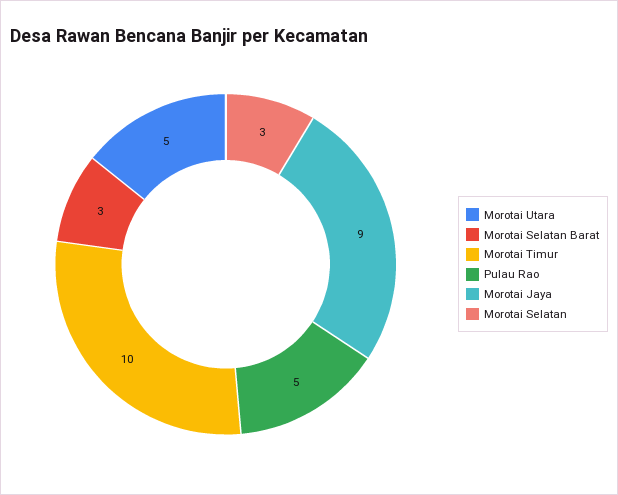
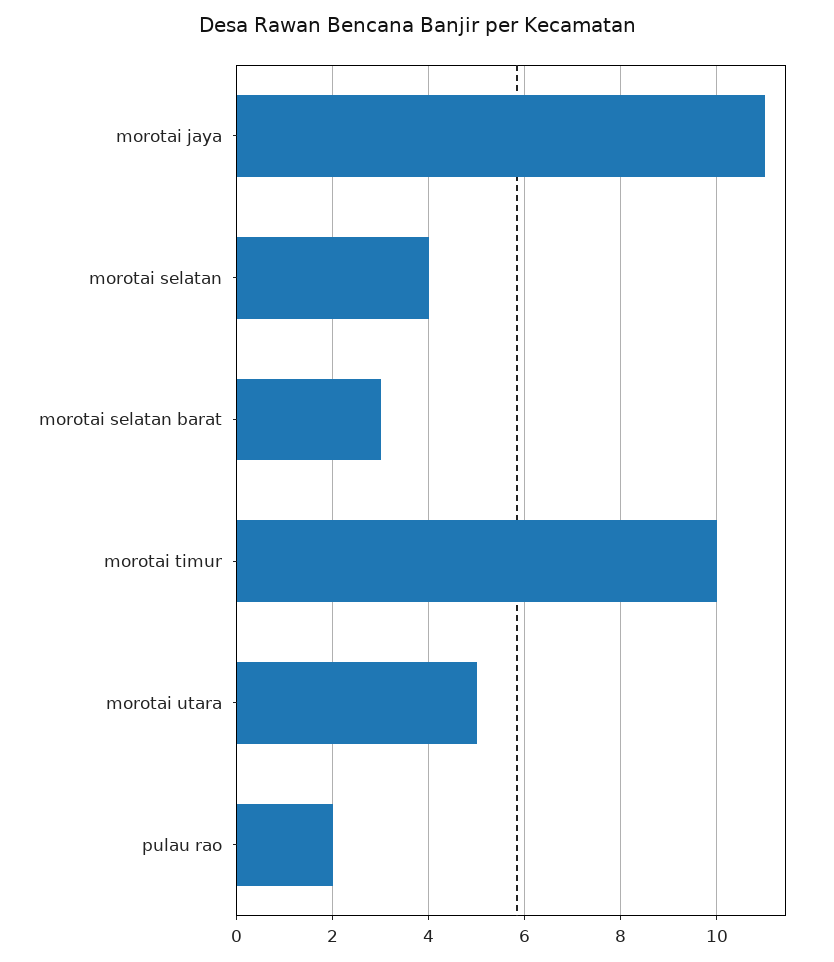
  {
    "Morotai Utara": 5,
    "Morotai Selatan Barat": 3,
    "Morotai Timur": 10,
-   "Pulau Rao": 5,
+   "Pulau Rao": 2,
-   "Morotai Jaya": 9,
+   "Morotai Jaya": 11,
-   "Morotai Selatan": 3
+   "Morotai Selatan": 4
  }

